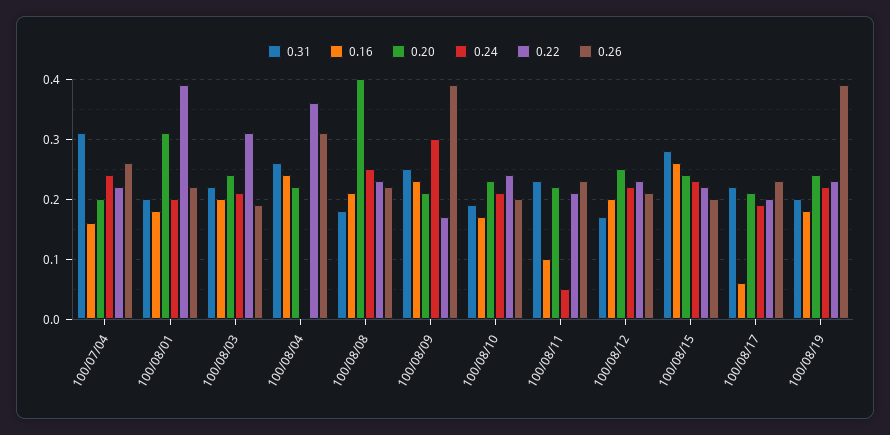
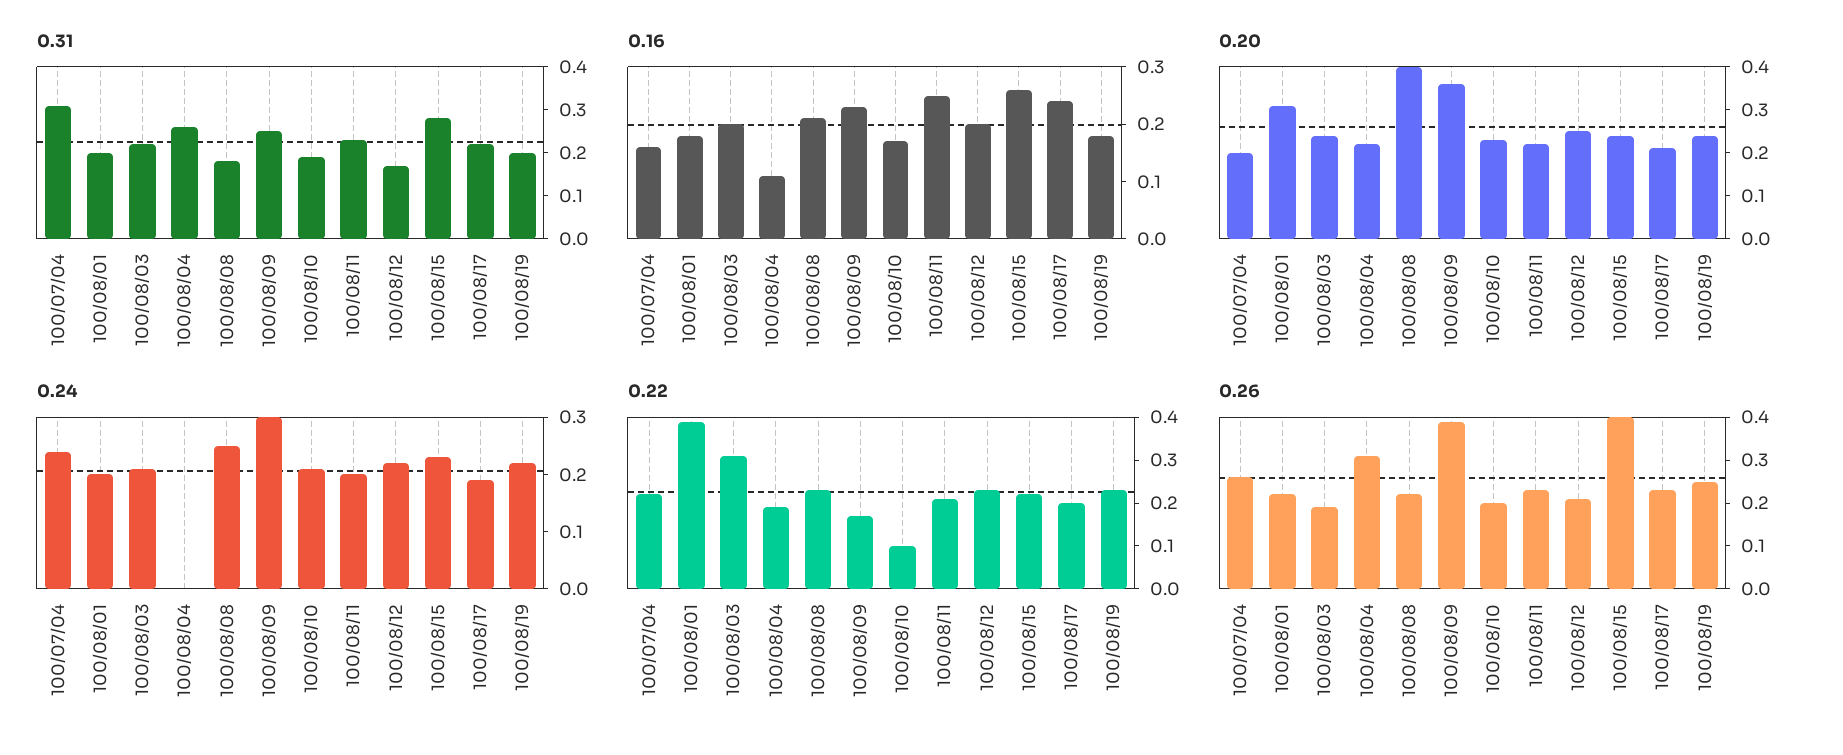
  {
    "0.31": {
      "100/07/04": 0.31,
      "100/08/01": 0.2,
      "100/08/03": 0.22,
      "100/08/04": 0.26,
      "100/08/08": 0.18,
      "100/08/09": 0.25,
      "100/08/10": 0.19,
      "100/08/11": 0.23,
      "100/08/12": 0.17,
      "100/08/15": 0.28,
      "100/08/17": 0.22,
      "100/08/19": 0.2
    },
    "0.16": {
      "100/07/04": 0.16,
      "100/08/01": 0.18,
      "100/08/03": 0.2,
-     "100/08/04": 0.24,
+     "100/08/04": 0.1,
      "100/08/08": 0.21,
      "100/08/09": 0.23,
      "100/08/10": 0.17,
-     "100/08/11": 0.1,
+     "100/08/11": 0.25,
      "100/08/12": 0.2,
      "100/08/15": 0.26,
-     "100/08/17": 0.06,
+     "100/08/17": 0.25,
      "100/08/19": 0.18
    },
    "0.20": {
      "100/07/04": 0.2,
      "100/08/01": 0.31,
      "100/08/03": 0.24,
      "100/08/04": 0.22,
      "100/08/08": 0.4,
-     "100/08/09": 0.21,
+     "100/08/09": 0.35,
      "100/08/10": 0.23,
      "100/08/11": 0.22,
      "100/08/12": 0.25,
      "100/08/15": 0.24,
      "100/08/17": 0.21,
      "100/08/19": 0.24
    },
    "0.24": {
      "100/07/04": 0.24,
      "100/08/01": 0.2,
      "100/08/03": 0.21,
      "100/08/04": 0,
      "100/08/08": 0.25,
      "100/08/09": 0.3,
      "100/08/10": 0.21,
-     "100/08/11": 0.05,
+     "100/08/11": 0.2,
      "100/08/12": 0.22,
      "100/08/15": 0.23,
      "100/08/17": 0.19,
      "100/08/19": 0.22
    },
    "0.22": {
      "100/07/04": 0.22,
      "100/08/01": 0.39,
      "100/08/03": 0.31,
-     "100/08/04": 0.36,
+     "100/08/04": 0.2,
      "100/08/08": 0.23,
      "100/08/09": 0.17,
-     "100/08/10": 0.24,
+     "100/08/10": 0.1,
      "100/08/11": 0.21,
      "100/08/12": 0.23,
      "100/08/15": 0.22,
      "100/08/17": 0.2,
      "100/08/19": 0.23
    },
    "0.26": {
      "100/07/04": 0.26,
      "100/08/01": 0.22,
      "100/08/03": 0.19,
      "100/08/04": 0.31,
      "100/08/08": 0.22,
      "100/08/09": 0.39,
      "100/08/10": 0.2,
      "100/08/11": 0.23,
      "100/08/12": 0.21,
-     "100/08/15": 0.2,
+     "100/08/15": 0.4,
      "100/08/17": 0.23,
-     "100/08/19": 0.39
+     "100/08/19": 0.25
    }
  }

